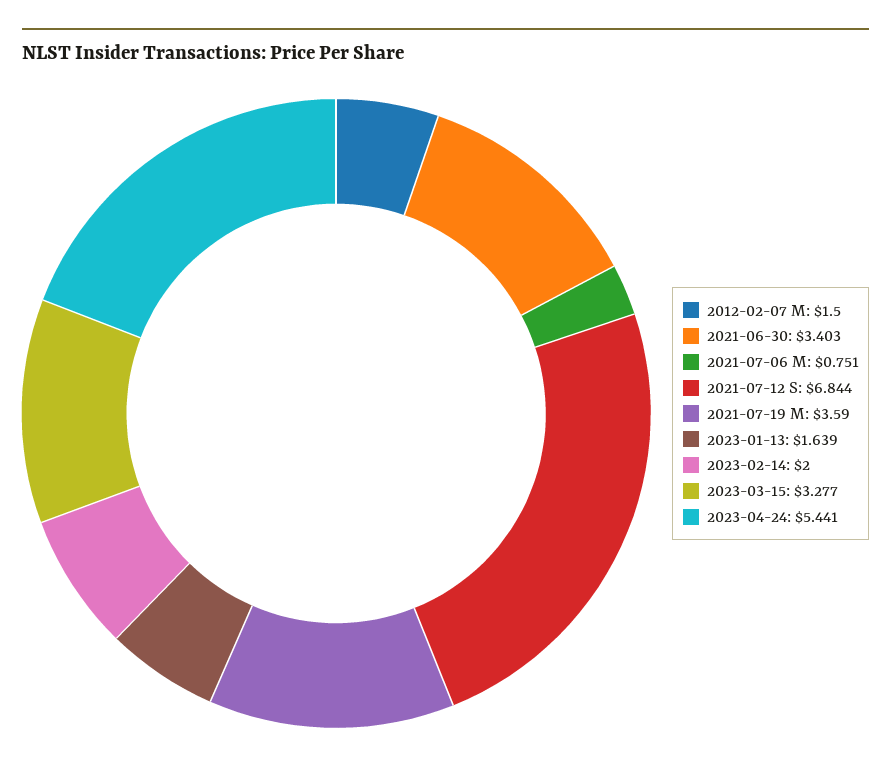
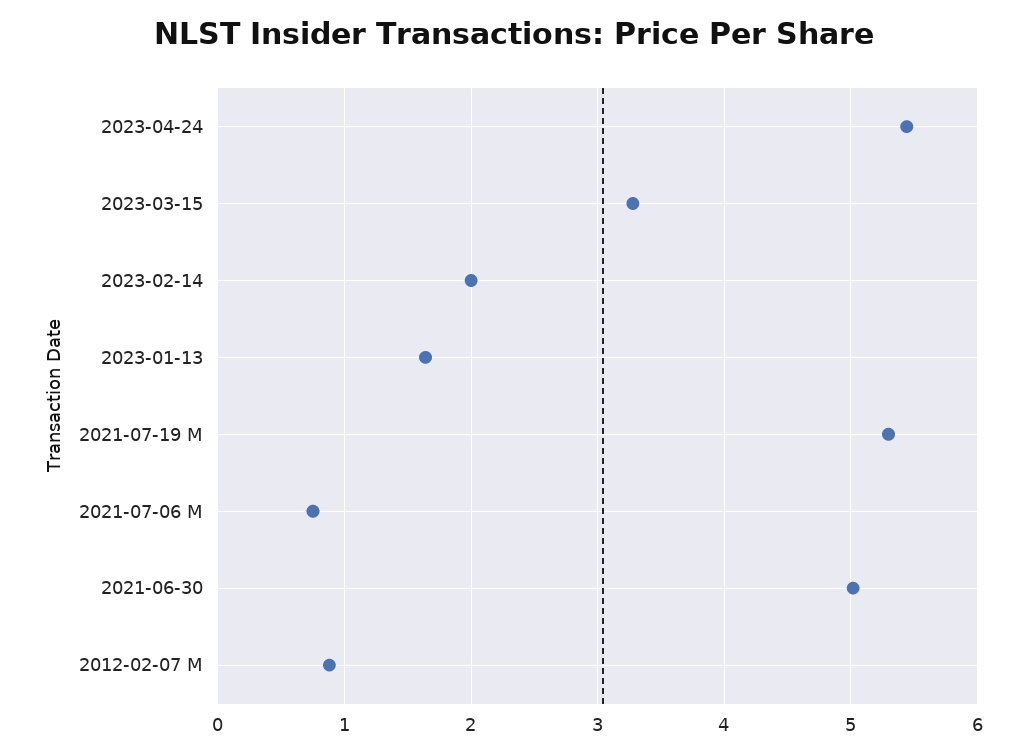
  {
-   "2012-02-07 M": 1.5,
+   "2012-02-07 M": 0.9,
-   "2021-06-30": 3.403,
+   "2021-06-30": 5,
    "2021-07-06 M": 0.751,
-   "2021-07-12 S": 6.844,
-   "2021-07-19 M": 3.59,
+   "2021-07-19 M": 5.3,
    "2023-01-13": 1.639,
    "2023-02-14": 2,
    "2023-03-15": 3.277,
    "2023-04-24": 5.441
  }

